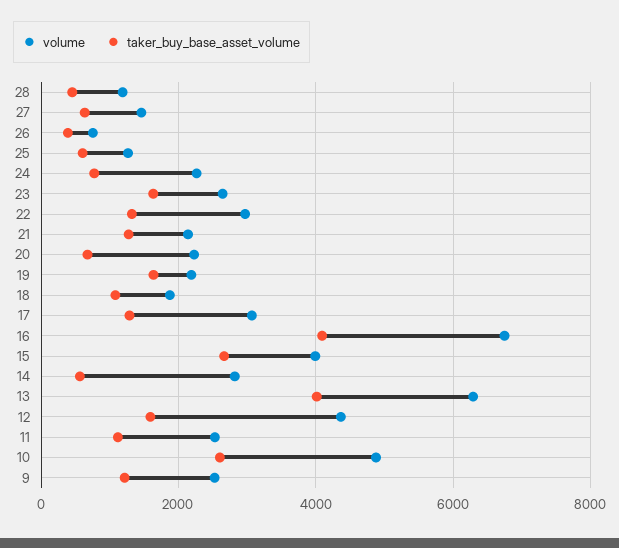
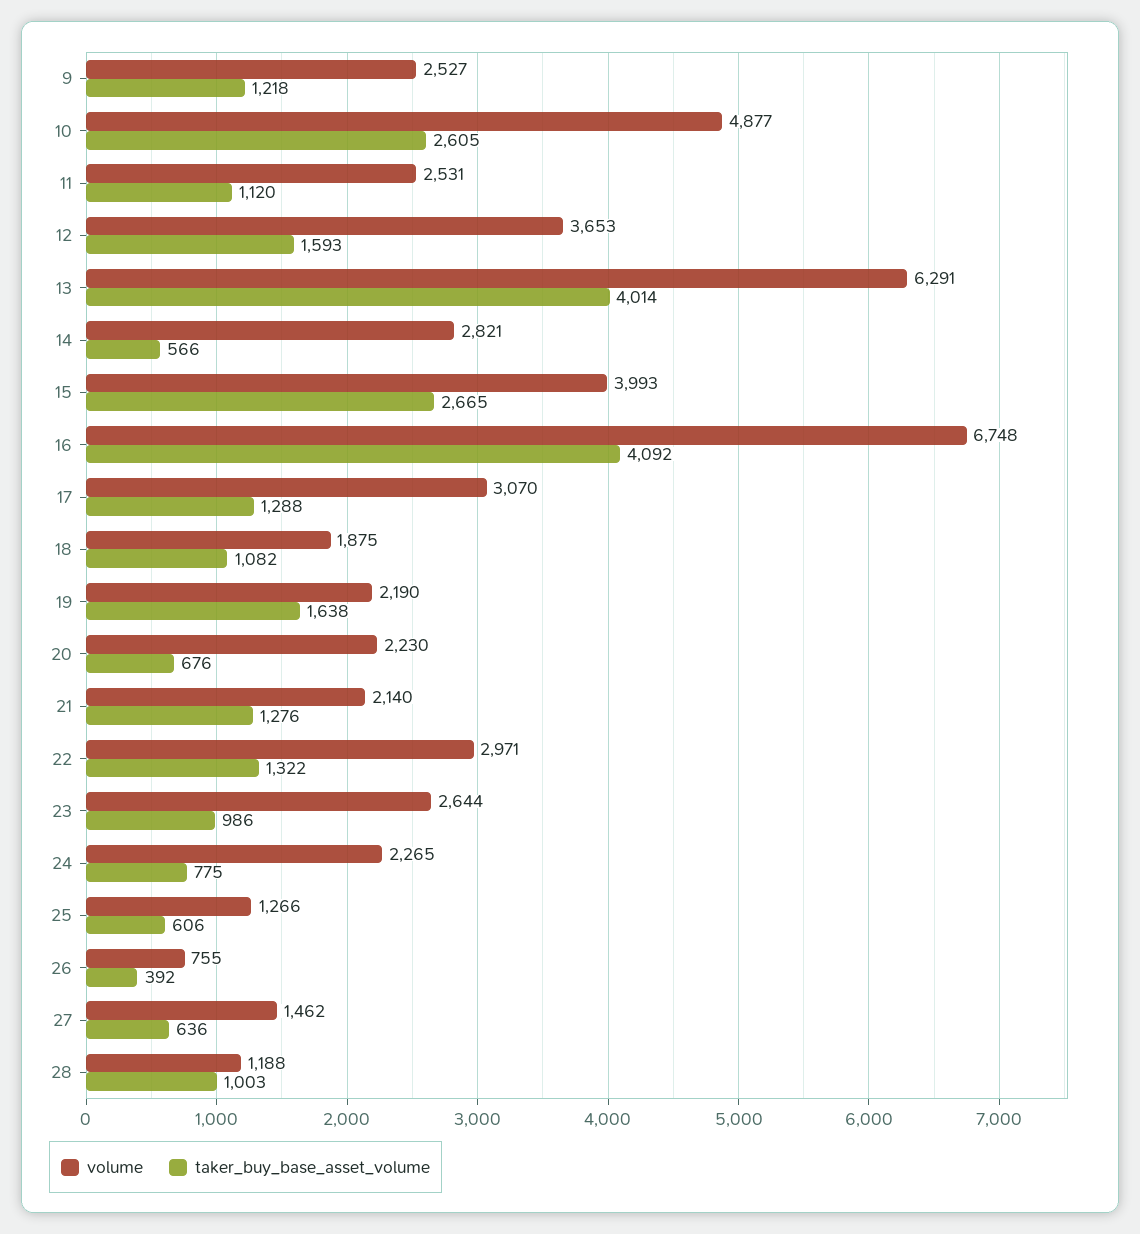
  {
    "volume": {
      "28": 1188,
      "27": 1462,
      "26": 755,
      "25": 1266,
      "24": 2265,
      "23": 2644,
      "22": 2971,
      "21": 2140,
      "20": 2230,
      "19": 2190,
      "18": 1875,
      "17": 3070,
      "16": 6748,
      "15": 3993,
      "14": 2821,
      "13": 6291,
-     "12": 4400,
+     "12": 3653,
      "11": 2531,
      "10": 4877,
      "9": 2527
    },
    "taker_buy_base_asset_volume": {
-     "28": 400,
+     "28": 1003,
      "27": 636,
      "26": 392,
      "25": 606,
      "24": 775,
-     "23": 1600,
+     "23": 986,
      "22": 1322,
      "21": 1276,
      "20": 676,
      "19": 1638,
      "18": 1082,
      "17": 1288,
      "16": 4092,
      "15": 2665,
      "14": 566,
      "13": 4014,
      "12": 1593,
      "11": 1120,
      "10": 2605,
      "9": 1218
    }
  }

